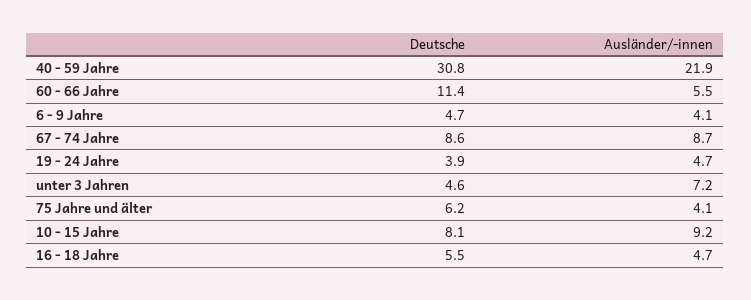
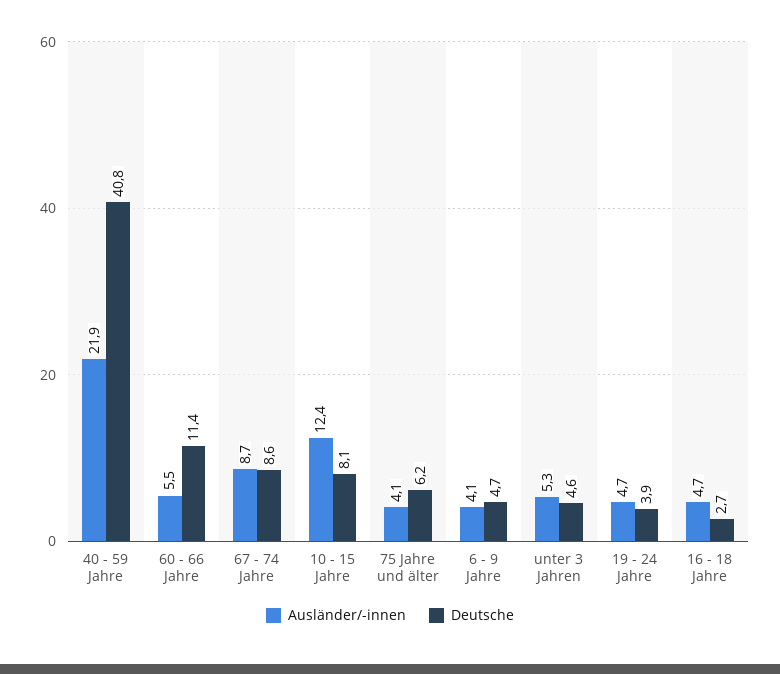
  {
    "Deutsche": {
-     "40 - 59 Jahre": 30.8,
+     "40 - 59 Jahre": 40.8,
      "60 - 66 Jahre": 11.4,
      "6 - 9 Jahre": 4.7,
      "67 - 74 Jahre": 8.6,
      "19 - 24 Jahre": 3.9,
      "unter 3 Jahren": 4.6,
      "75 Jahre und älter": 6.2,
      "10 - 15 Jahre": 8.1,
-     "16 - 18 Jahre": 5.5
+     "16 - 18 Jahre": 2.7
    },
    "Ausländer/-innen": {
      "40 - 59 Jahre": 21.9,
      "60 - 66 Jahre": 5.5,
      "6 - 9 Jahre": 4.1,
      "67 - 74 Jahre": 8.7,
      "19 - 24 Jahre": 4.7,
-     "unter 3 Jahren": 7.2,
+     "unter 3 Jahren": 5.3,
      "75 Jahre und älter": 4.1,
-     "10 - 15 Jahre": 9.2,
+     "10 - 15 Jahre": 12.4,
      "16 - 18 Jahre": 4.7
    }
  }

